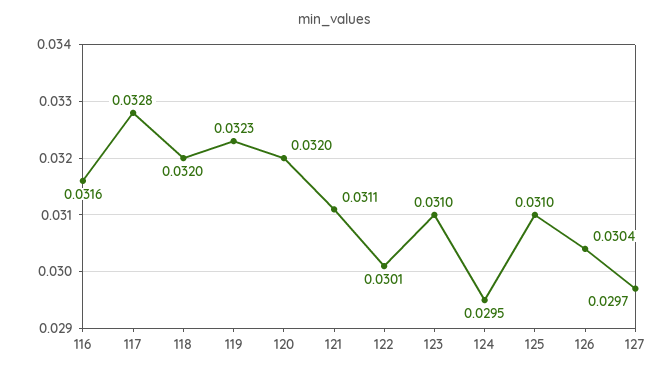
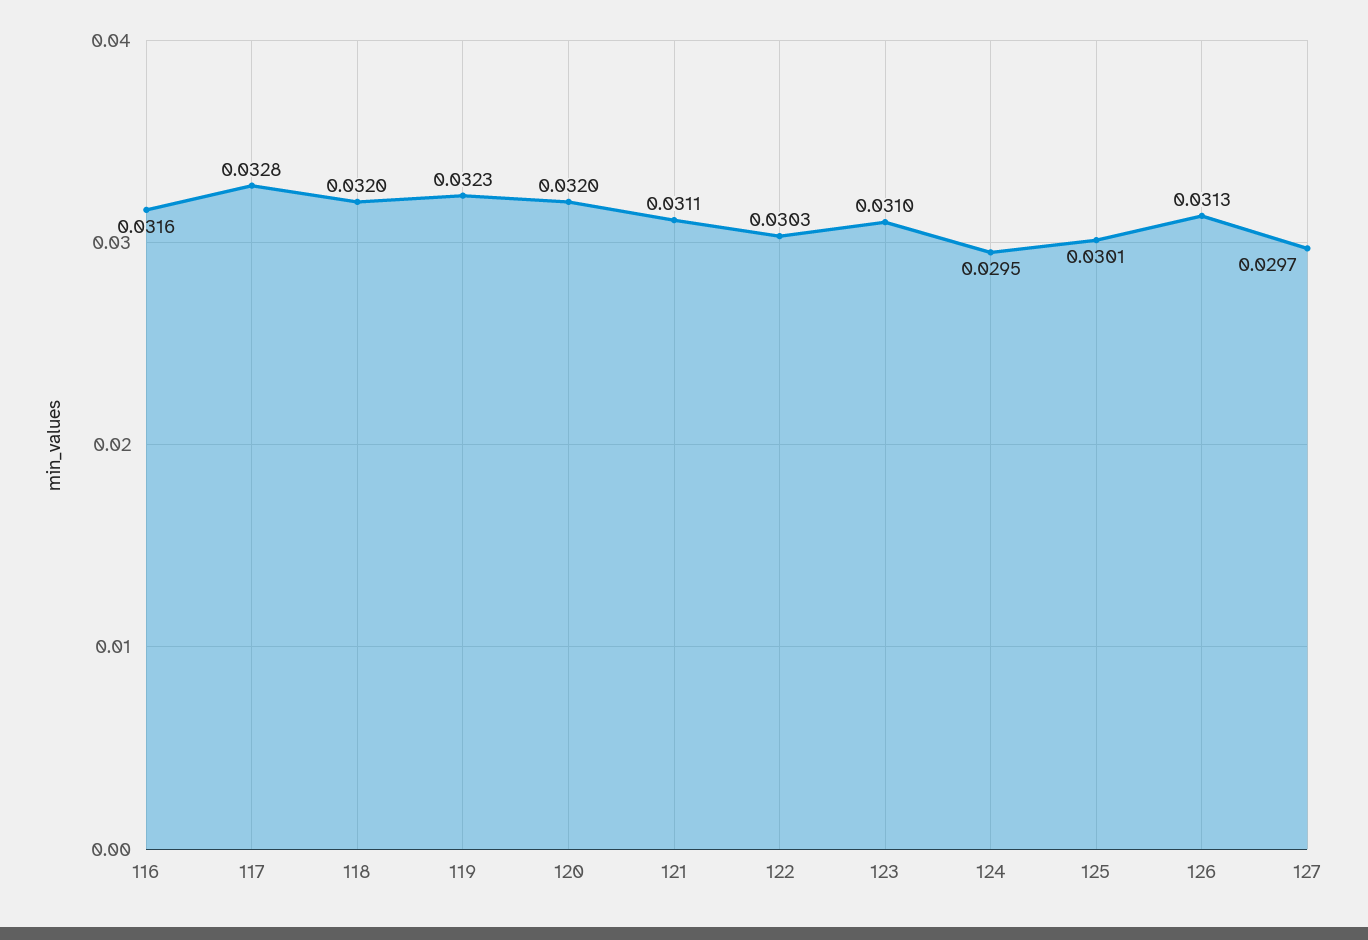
  {
    "116": 0.0316,
    "117": 0.0328,
    "118": 0.032,
    "119": 0.0323,
    "120": 0.032,
    "121": 0.0311,
-   "122": 0.0301,
+   "122": 0.0303,
    "123": 0.031,
    "124": 0.0295,
-   "125": 0.031,
+   "125": 0.0301,
-   "126": 0.0304,
+   "126": 0.0313,
    "127": 0.0297
  }

